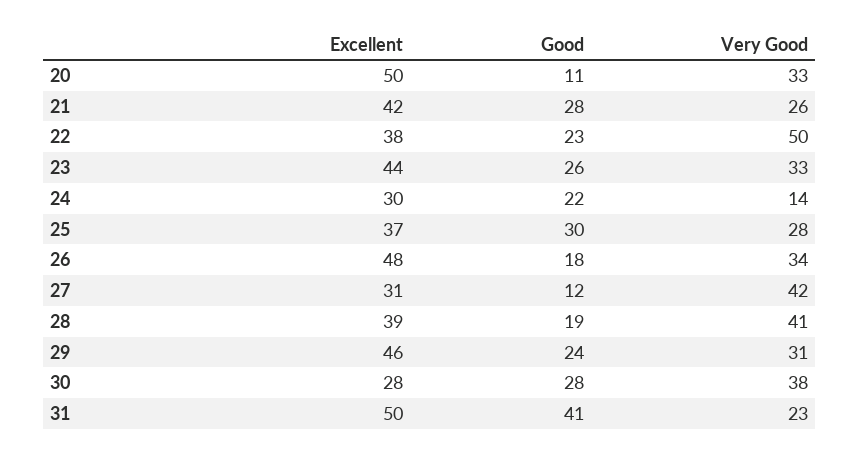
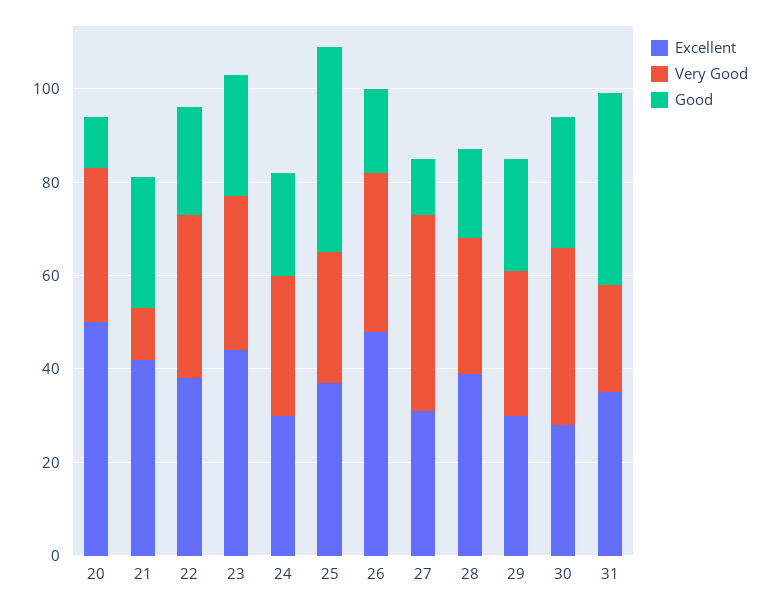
  {
    "Excellent": {
      "20": 50,
      "21": 42,
      "22": 38,
      "23": 44,
      "24": 30,
      "25": 37,
      "26": 48,
      "27": 31,
      "28": 39,
-     "29": 46,
+     "29": 30,
      "30": 28,
-     "31": 50
+     "31": 35
    },
    "Good": {
      "20": 11,
      "21": 28,
      "22": 23,
      "23": 26,
      "24": 22,
-     "25": 30,
+     "25": 45,
      "26": 18,
      "27": 12,
      "28": 19,
      "29": 24,
      "30": 28,
      "31": 41
    },
    "Very Good": {
      "20": 33,
-     "21": 26,
+     "21": 10,
-     "22": 50,
+     "22": 35,
      "23": 33,
-     "24": 14,
+     "24": 30,
      "25": 28,
      "26": 34,
      "27": 42,
-     "28": 41,
+     "28": 30,
      "29": 31,
      "30": 38,
      "31": 23
    }
  }

